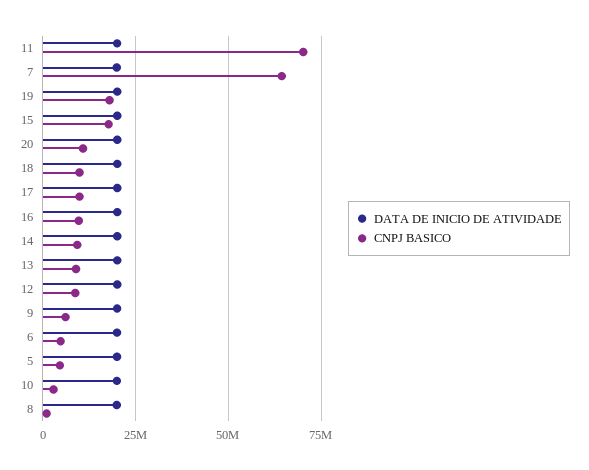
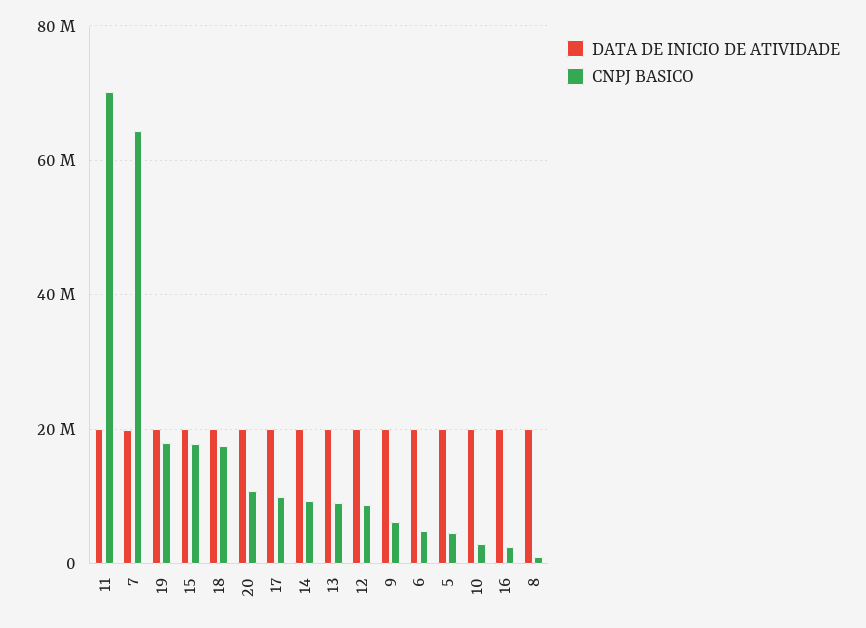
  {
    "DATA DE INICIO DE ATIVIDADE": {
      "11": 20000000,
      "7": 20000000,
      "19": 20000000,
      "15": 20000000,
      "20": 20000000,
      "18": 20000000,
      "17": 20000000,
      "16": 20000000,
      "14": 20000000,
      "13": 20000000,
      "12": 20000000,
      "9": 20000000,
      "6": 20000000,
      "5": 20000000,
      "10": 20000000,
      "8": 20000000
    },
    "CNPJ BASICO": {
      "11": 70000000,
      "7": 64000000,
      "19": 18000000,
      "15": 18000000,
      "20": 10000000,
-     "18": 10000000,
+     "18": 18000000,
      "17": 10000000,
-     "16": 10000000,
+     "16": 2000000,
      "14": 10000000,
      "13": 8000000,
      "12": 8000000,
      "9": 6000000,
      "6": 4000000,
      "5": 4000000,
      "10": 2000000,
      "8": 2000000
    }
  }

